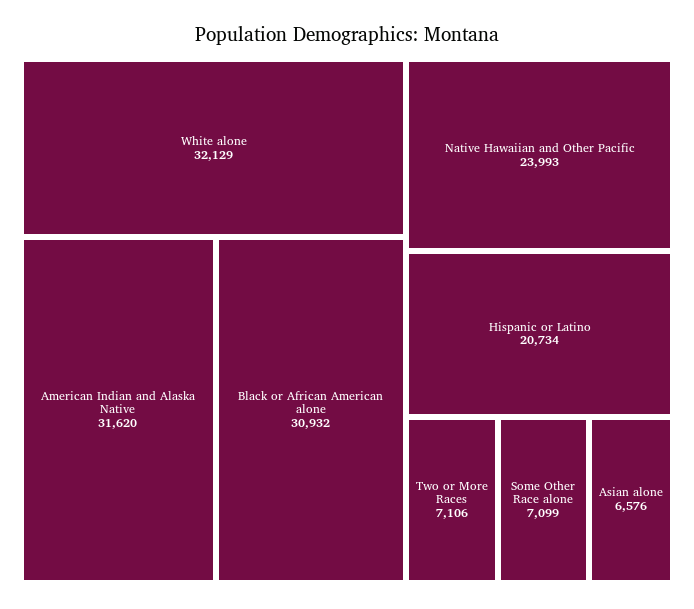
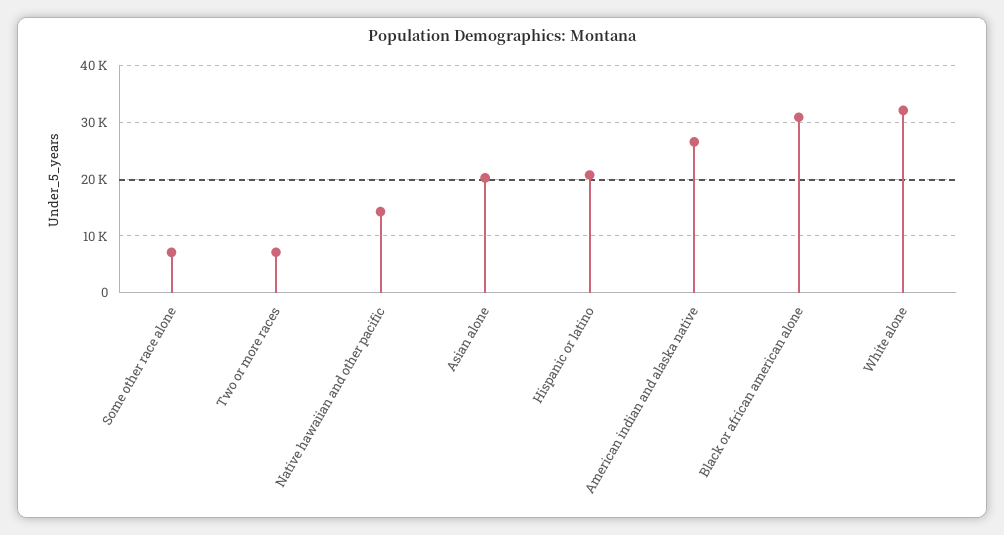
  {
    "White alone": 32129,
-   "American Indian and Alaska Native": 31620,
+   "American Indian and Alaska Native": 26000,
    "Black or African American alone": 30932,
-   "Native Hawaiian and Other Pacific": 23993,
+   "Native Hawaiian and Other Pacific": 14000,
    "Hispanic or Latino": 20734,
    "Two or More Races": 7106,
    "Some Other Race alone": 7099,
-   "Asian alone": 6576
+   "Asian alone": 20000
  }

